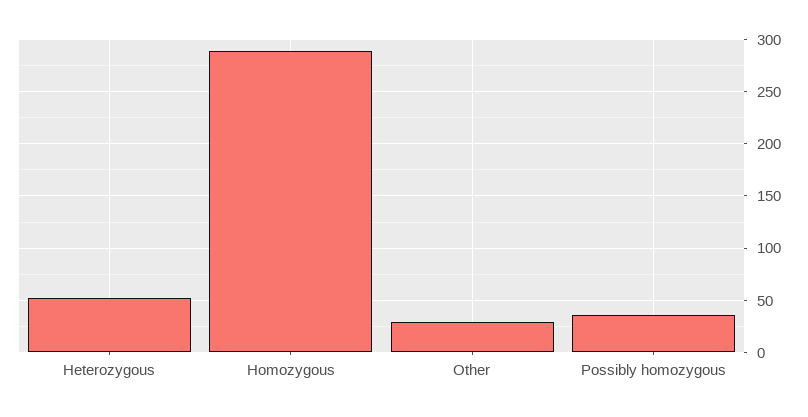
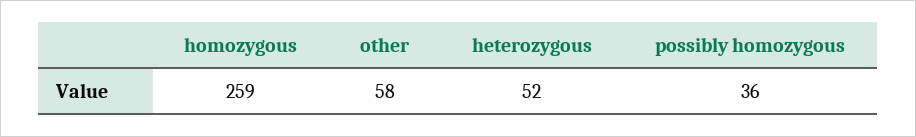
  {
    "Heterozygous": 52,
-   "Homozygous": 290,
+   "Homozygous": 259,
-   "Other": 30,
+   "Other": 58,
    "Possibly homozygous": 36
  }

